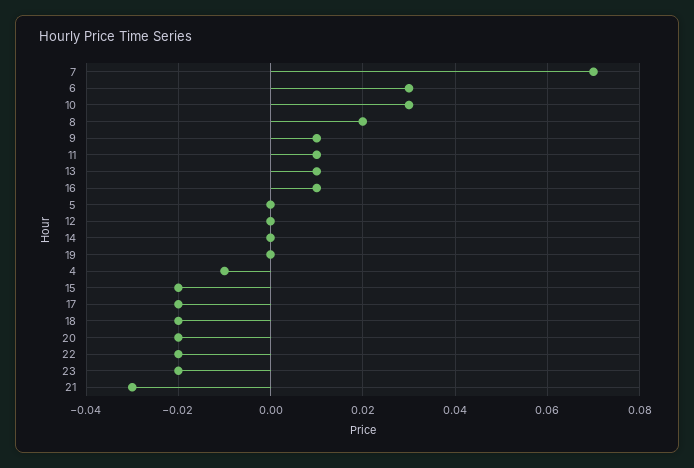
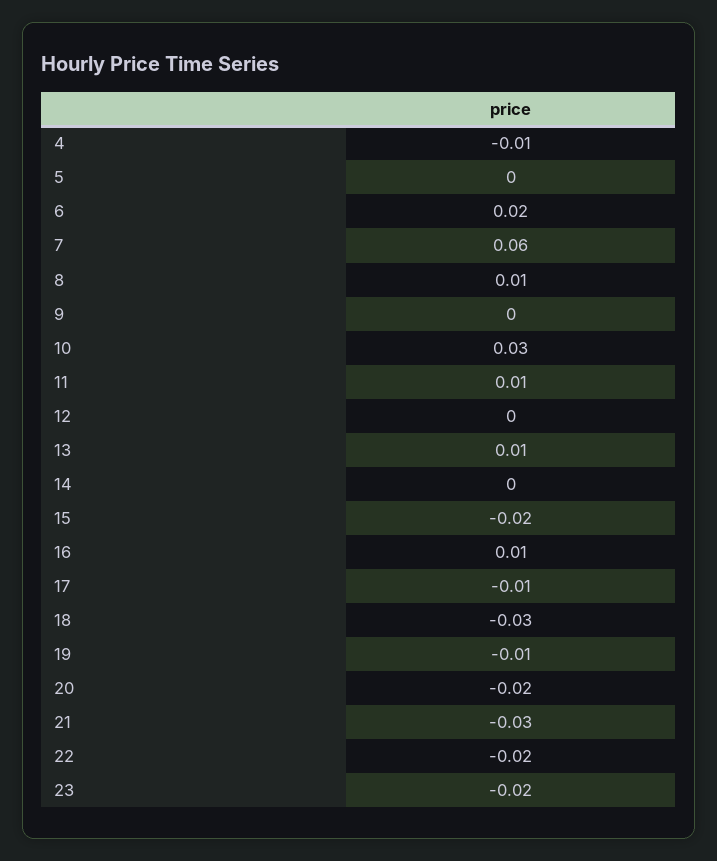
  {
-   "7": 0.07,
+   "7": 0.06,
-   "6": 0.03,
+   "6": 0.02,
    "10": 0.03,
-   "8": 0.02,
+   "8": 0.01,
-   "9": 0.01,
+   "9": 0,
    "11": 0.01,
    "13": 0.01,
    "16": 0.01,
    "5": 0,
    "12": 0,
    "14": 0,
-   "19": 0,
+   "19": -0.01,
    "4": -0.01,
    "15": -0.02,
-   "17": -0.02,
+   "17": -0.01,
-   "18": -0.02,
+   "18": -0.03,
    "20": -0.02,
    "22": -0.02,
    "23": -0.02,
    "21": -0.03
  }

